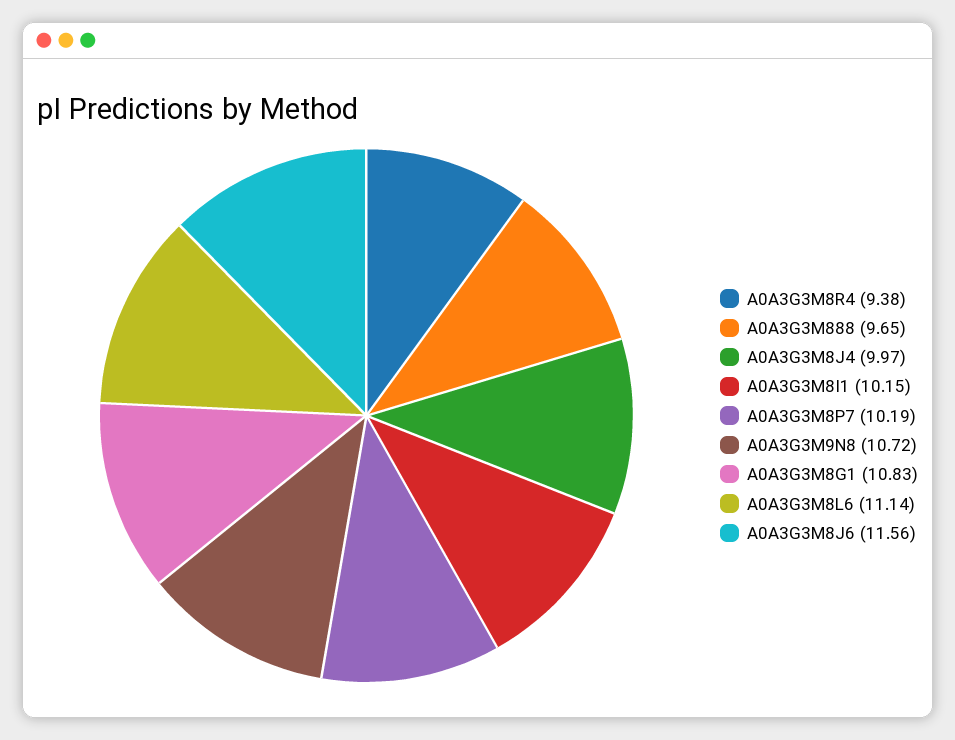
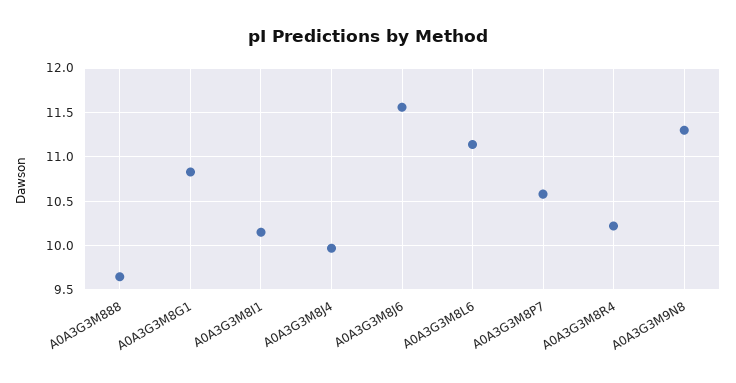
  {
-   "A0A3G3M8R4": 9.38,
+   "A0A3G3M8R4": 10.2,
    "A0A3G3M888": 9.65,
    "A0A3G3M8J4": 9.97,
    "A0A3G3M8I1": 10.15,
-   "A0A3G3M8P7": 10.19,
+   "A0A3G3M8P7": 10.6,
-   "A0A3G3M9N8": 10.72,
+   "A0A3G3M9N8": 11.3,
    "A0A3G3M8G1": 10.83,
    "A0A3G3M8L6": 11.14,
    "A0A3G3M8J6": 11.56
  }

